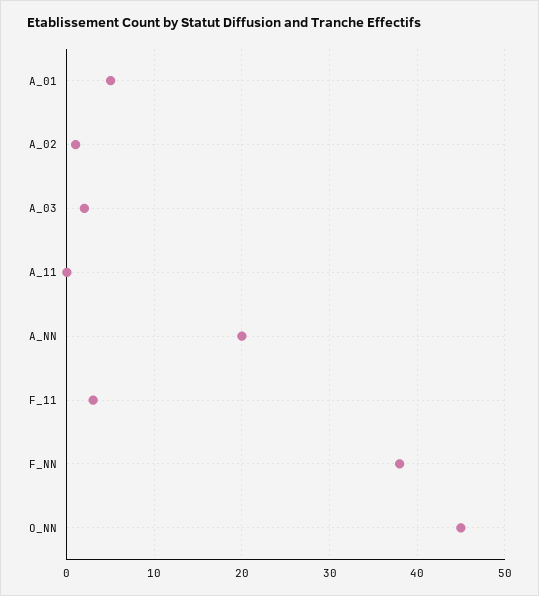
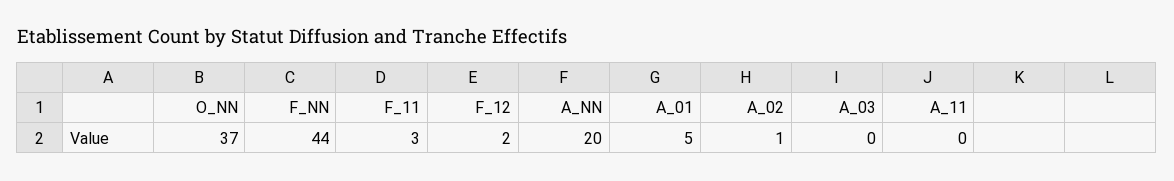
  {
    "A_01": 5,
    "A_02": 1,
-   "A_03": 2,
+   "A_03": 0,
    "A_11": 0,
    "A_NN": 20,
    "F_11": 3,
-   "F_NN": 38,
+   "F_NN": 44,
-   "O_NN": 45
+   "O_NN": 37,
+   "F_12": 2
  }

